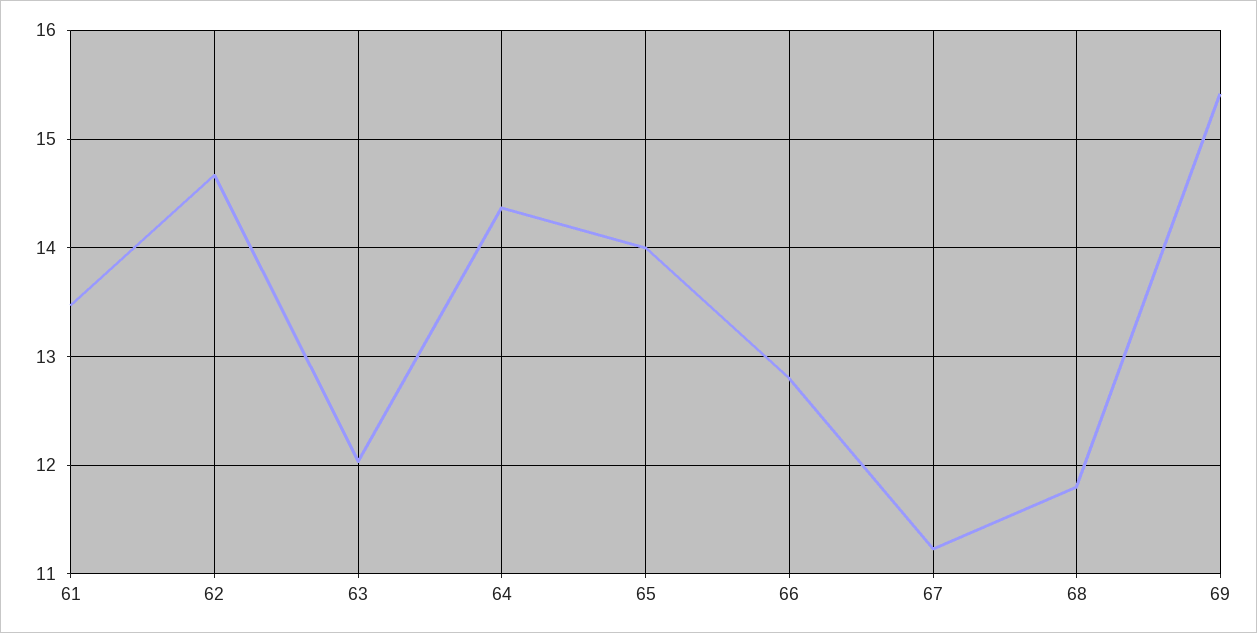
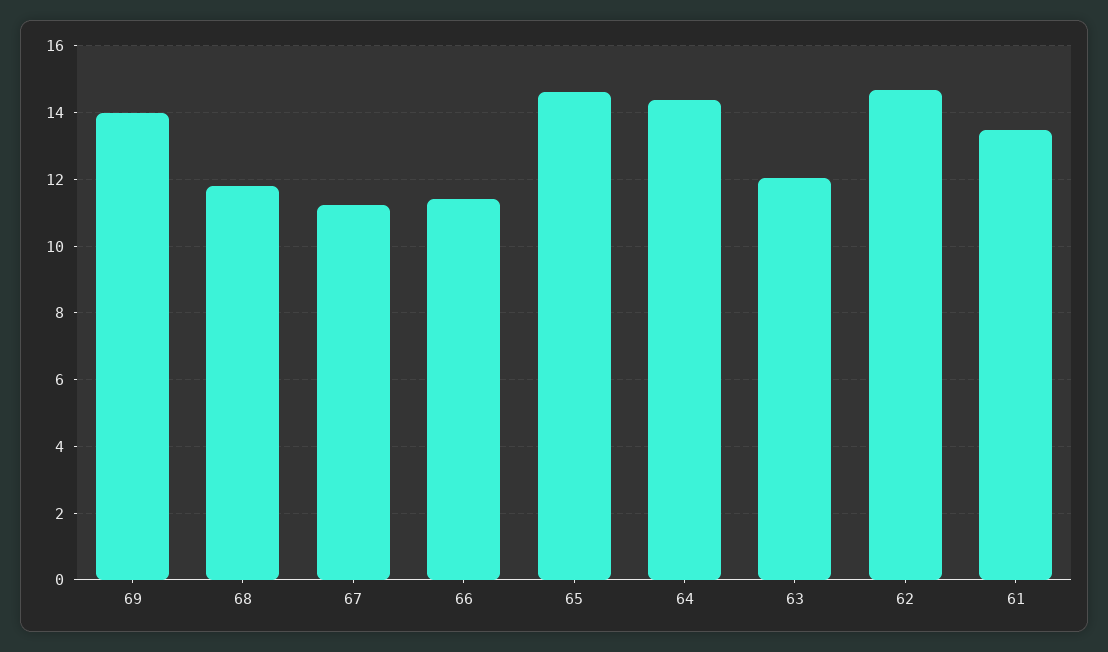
  {
    "61": 13.5,
    "62": 14.7,
    "63": 12,
    "64": 14.4,
-   "65": 14,
+   "65": 14.6,
-   "66": 12.8,
+   "66": 11.4,
    "67": 11.2,
    "68": 11.8,
-   "69": 15.4
+   "69": 14
  }

